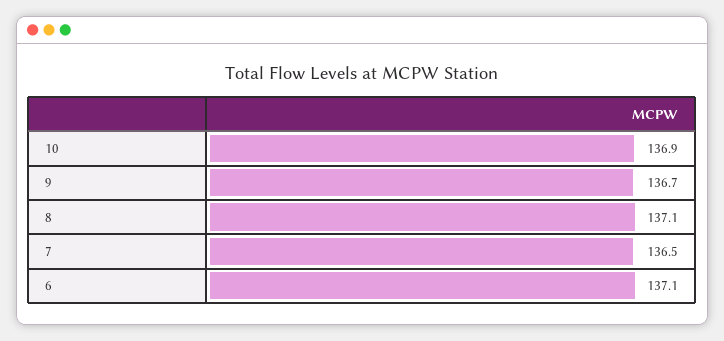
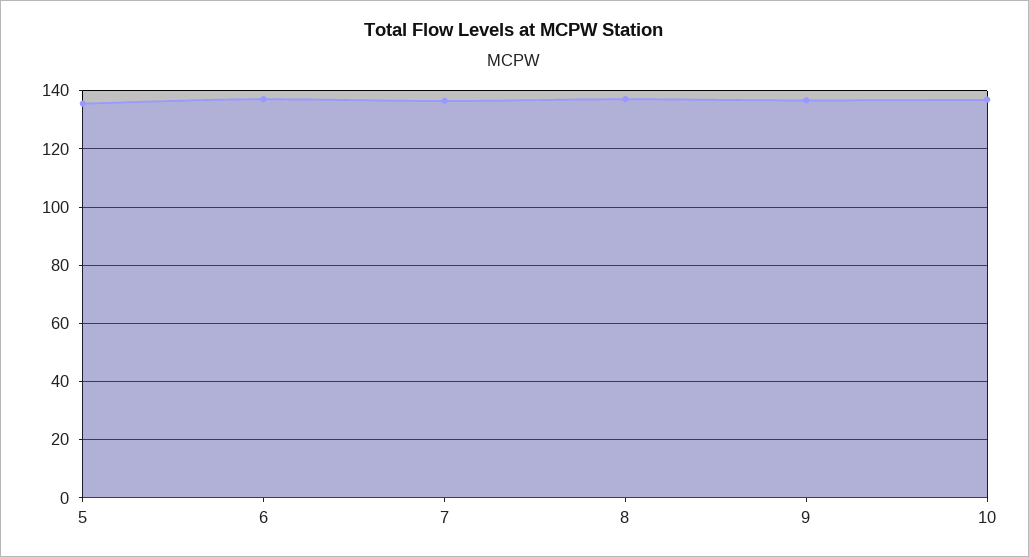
  {
    "10": 136.9,
    "9": 136.7,
    "8": 137.1,
    "7": 136.5,
-   "6": 137.1
+   "6": 137.1,
+   "5": 135
  }

